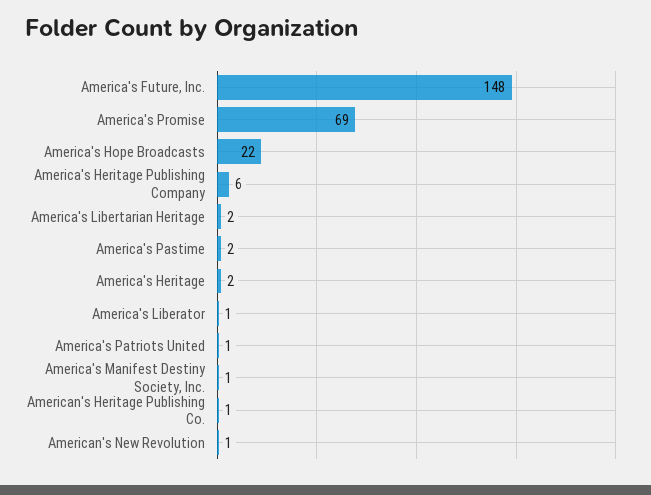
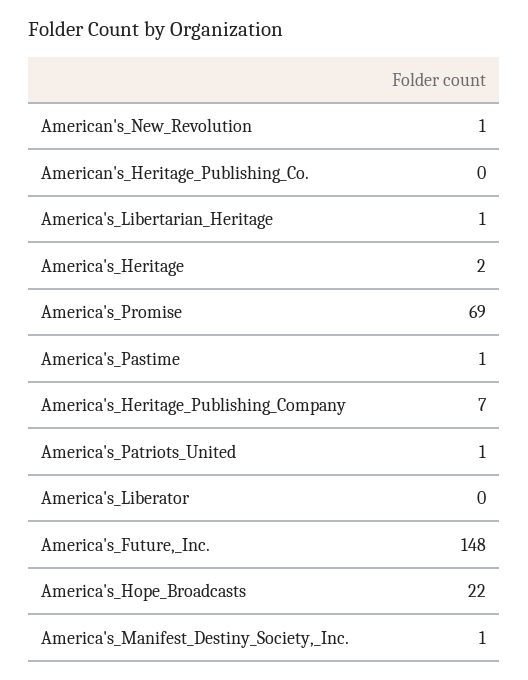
  {
    "America's Future, Inc.": 148,
    "America's Promise": 69,
    "America's Hope Broadcasts": 22,
-   "America's Heritage Publishing Company": 6,
+   "America's Heritage Publishing Company": 7,
-   "America's Libertarian Heritage": 2,
+   "America's Libertarian Heritage": 1,
-   "America's Pastime": 2,
+   "America's Pastime": 1,
    "America's Heritage": 2,
-   "America's Liberator": 1,
+   "America's Liberator": 0,
    "America's Patriots United": 1,
    "America's Manifest Destiny Society, Inc.": 1,
-   "American's Heritage Publishing Co.": 1,
+   "American's Heritage Publishing Co.": 0,
    "American's New Revolution": 1
  }

